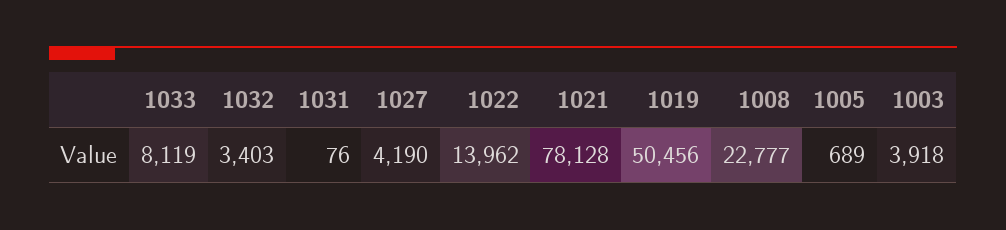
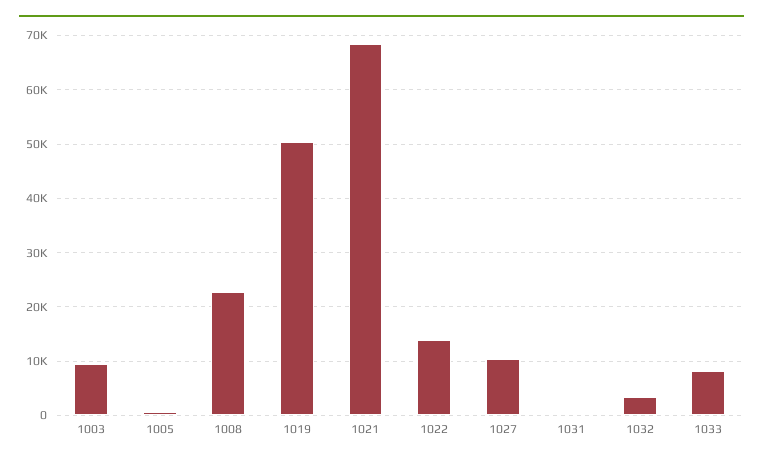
  {
    "1033": 8119,
    "1032": 3403,
    "1031": 76,
-   "1027": 4190,
+   "1027": 10000,
    "1022": 13962,
-   "1021": 78128,
+   "1021": 68000,
    "1019": 50456,
    "1008": 22777,
    "1005": 689,
-   "1003": 3918
+   "1003": 10000
  }

